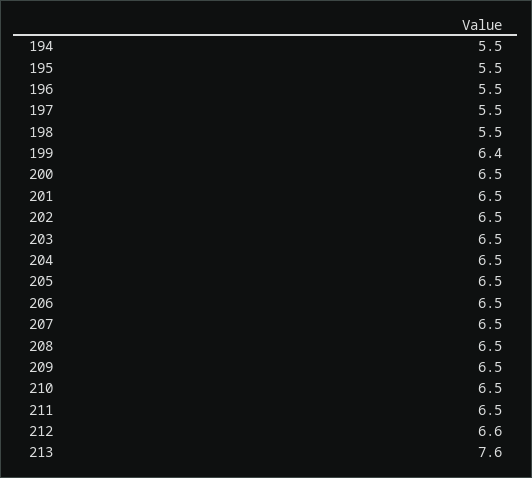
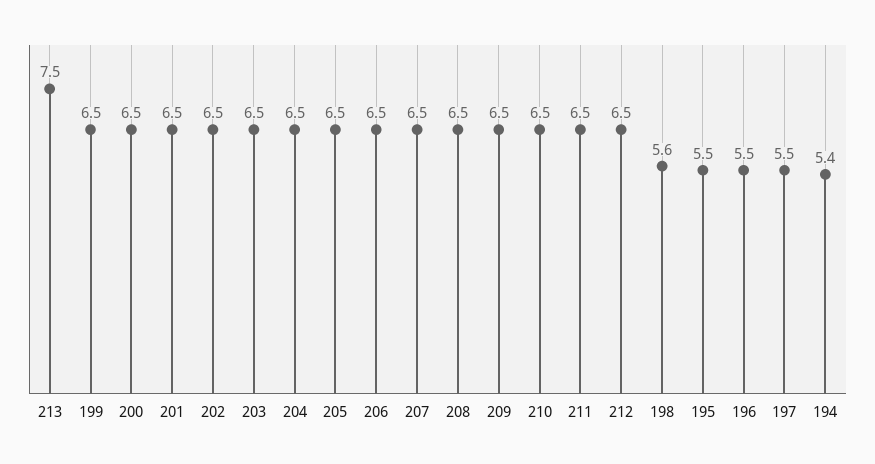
  {
-   "194": 5.5,
+   "194": 5.4,
    "195": 5.5,
    "196": 5.5,
    "197": 5.5,
-   "198": 5.5,
+   "198": 5.6,
-   "199": 6.4,
+   "199": 6.5,
    "200": 6.5,
    "201": 6.5,
    "202": 6.5,
    "203": 6.5,
    "204": 6.5,
    "205": 6.5,
    "206": 6.5,
    "207": 6.5,
    "208": 6.5,
    "209": 6.5,
    "210": 6.5,
    "211": 6.5,
-   "212": 6.6,
+   "212": 6.5,
-   "213": 7.6
+   "213": 7.5
  }

